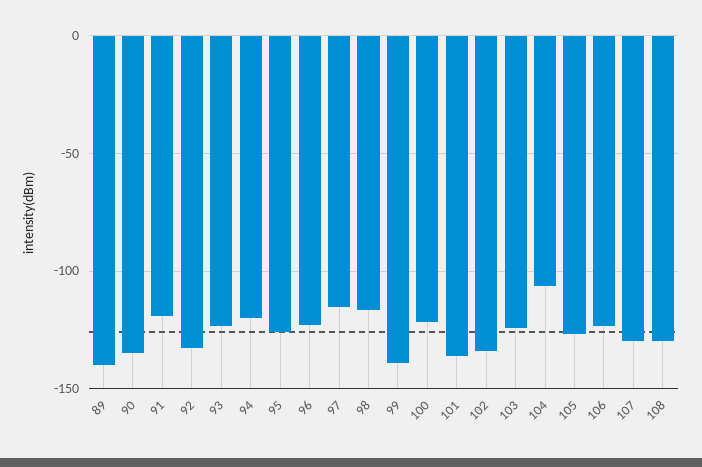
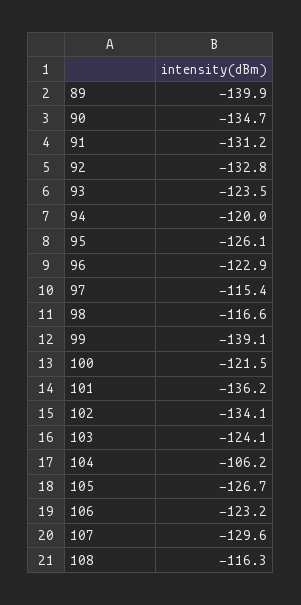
  {
    "89": -139.9,
    "90": -134.7,
-   "91": -120,
+   "91": -131.2,
    "92": -132.8,
    "93": -123.5,
    "94": -120,
    "95": -126.1,
    "96": -122.9,
    "97": -115.4,
    "98": -116.6,
    "99": -139.1,
    "100": -121.5,
    "101": -136.2,
    "102": -134.1,
    "103": -124.1,
    "104": -106.2,
    "105": -126.7,
    "106": -123.2,
    "107": -129.6,
-   "108": -130
+   "108": -116.3
  }

